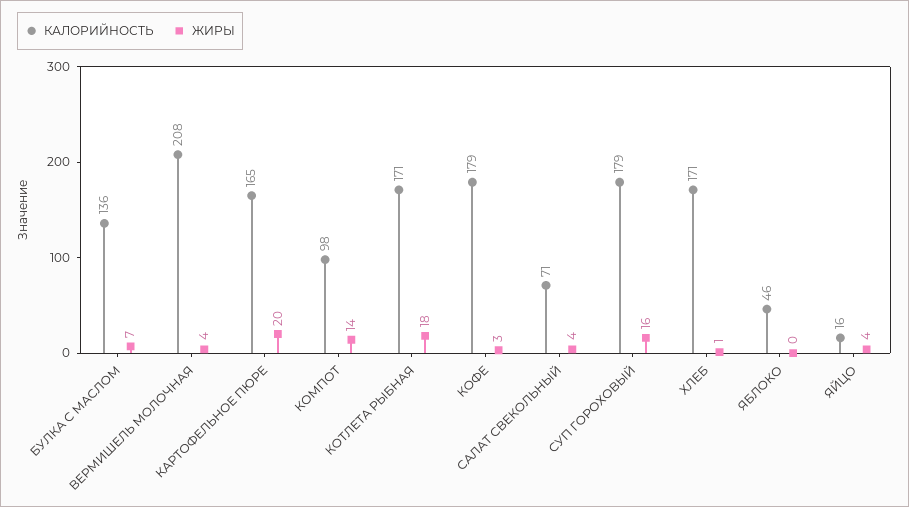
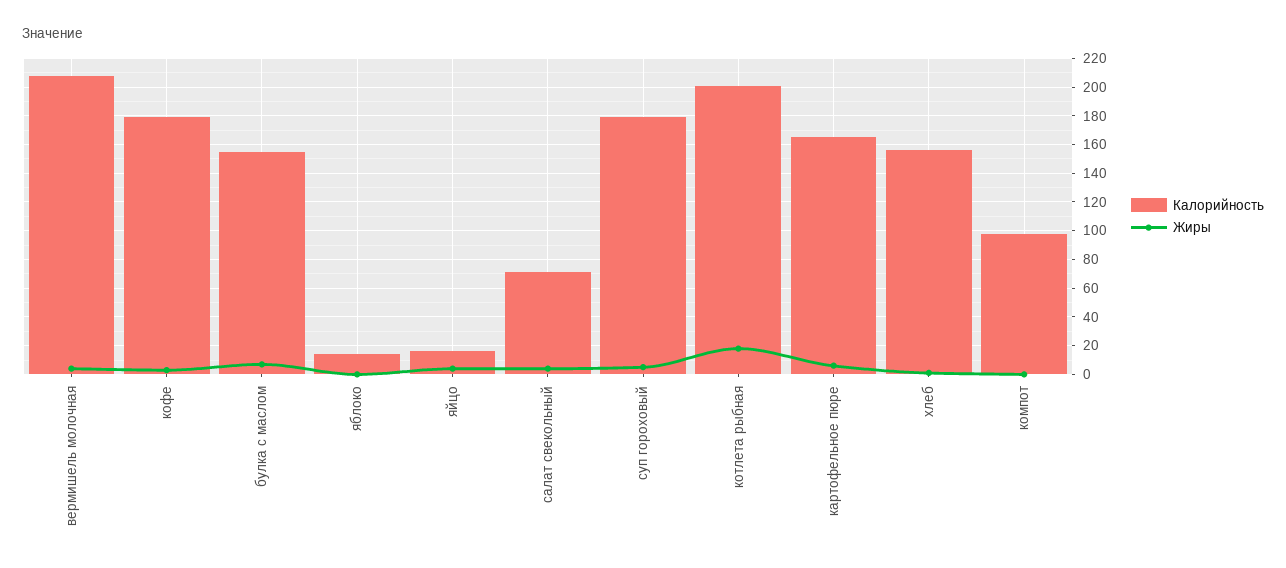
  {
    "КАЛОРИЙНОСТЬ": {
-     "БУЛКА С МАСЛОМ": 136,
+     "БУЛКА С МАСЛОМ": 155,
      "ВЕРМИШЕЛЬ МОЛОЧНАЯ": 208,
      "КАРТОФЕЛЬНОЕ ПЮРЕ": 165,
      "КОМПОТ": 98,
-     "КОТЛЕТА РЫБНАЯ": 171,
+     "КОТЛЕТА РЫБНАЯ": 200,
      "КОФЕ": 179,
      "САЛАТ СВЕКОЛЬНЫЙ": 71,
      "СУП ГОРОХОВЫЙ": 179,
-     "ХЛЕБ": 171,
+     "ХЛЕБ": 155,
-     "ЯБЛОКО": 46,
+     "ЯБЛОКО": 15,
      "ЯЙЦО": 16
    },
    "ЖИРЫ": {
      "БУЛКА С МАСЛОМ": 7,
      "ВЕРМИШЕЛЬ МОЛОЧНАЯ": 4,
-     "КАРТОФЕЛЬНОЕ ПЮРЕ": 20,
+     "КАРТОФЕЛЬНОЕ ПЮРЕ": 5,
-     "КОМПОТ": 14,
+     "КОМПОТ": 0,
      "КОТЛЕТА РЫБНАЯ": 18,
      "КОФЕ": 3,
      "САЛАТ СВЕКОЛЬНЫЙ": 4,
-     "СУП ГОРОХОВЫЙ": 16,
+     "СУП ГОРОХОВЫЙ": 5,
      "ХЛЕБ": 1,
      "ЯБЛОКО": 0,
      "ЯЙЦО": 4
    }
  }

